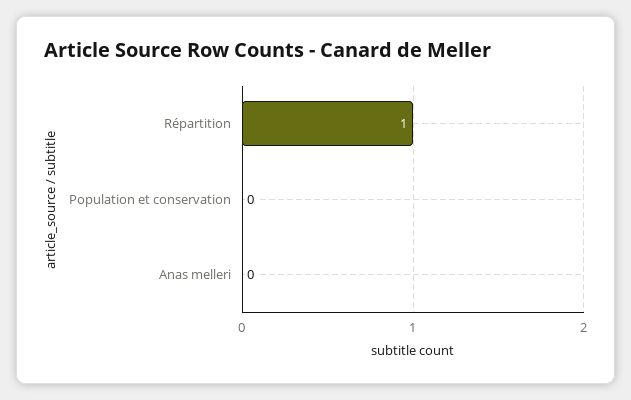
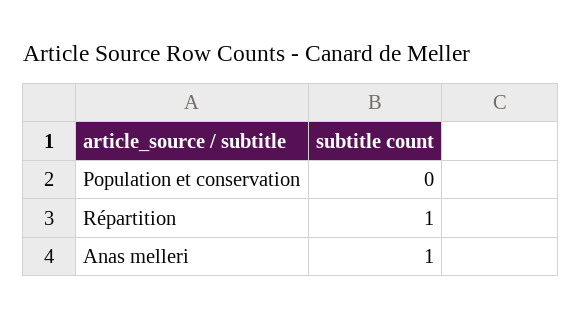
  {
    "Répartition": 1,
    "Population et conservation": 0,
-   "Anas melleri": 0
+   "Anas melleri": 1
  }

